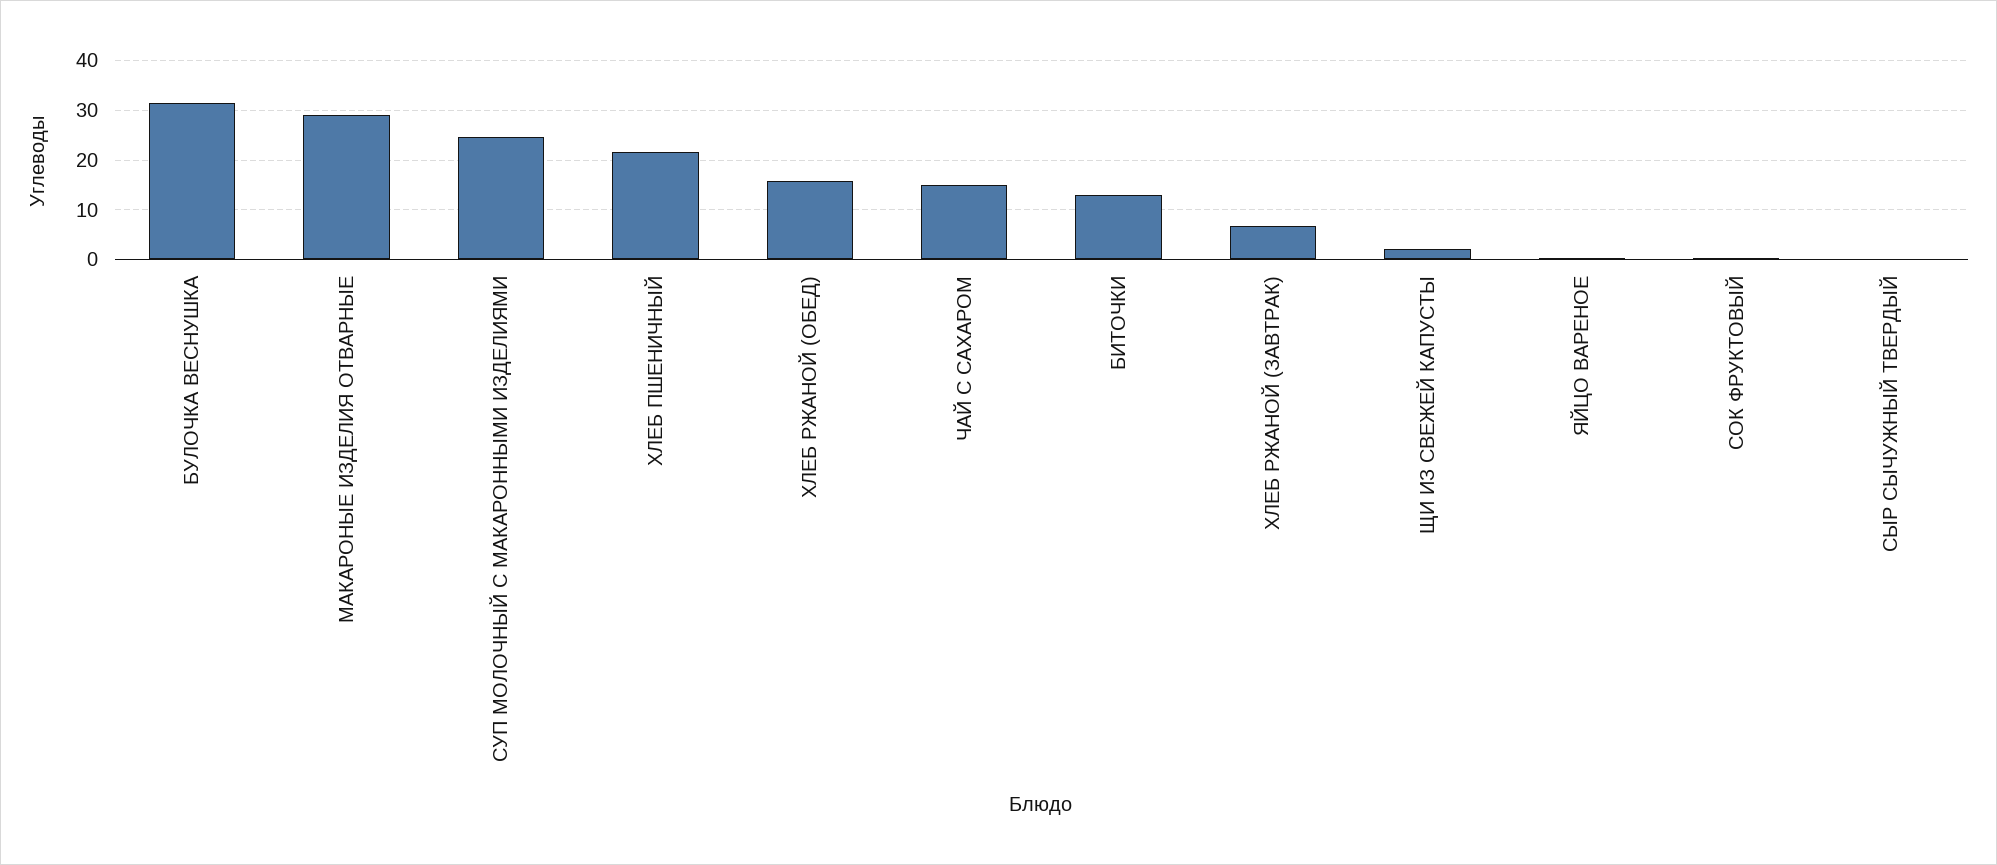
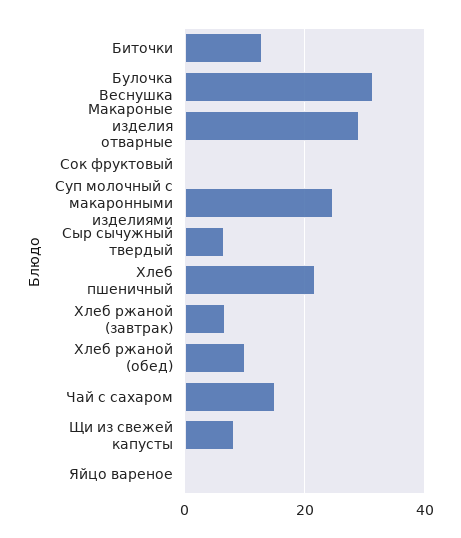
  {
    "БУЛОЧКА ВЕСНУШКА": 32,
    "МАКАРОНЫЕ ИЗДЕЛИЯ ОТВАРНЫЕ": 30,
    "СУП МОЛОЧНЫЙ С МАКАРОННЫМИ ИЗДЕЛИЯМИ": 24,
    "ХЛЕБ ПШЕНИЧНЫЙ": 22,
-   "ХЛЕБ РЖАНОЙ (ОБЕД)": 16,
+   "ХЛЕБ РЖАНОЙ (ОБЕД)": 10,
    "ЧАЙ С САХАРОМ": 16,
    "БИТОЧКИ": 12,
    "ХЛЕБ РЖАНОЙ (ЗАВТРАК)": 6,
-   "ЩИ ИЗ СВЕЖЕЙ КАПУСТЫ": 2,
+   "ЩИ ИЗ СВЕЖЕЙ КАПУСТЫ": 8,
    "ЯЙЦО ВАРЕНОЕ": 0,
    "СОК ФРУКТОВЫЙ": 0,
-   "СЫР СЫЧУЖНЫЙ ТВЕРДЫЙ": 0
+   "СЫР СЫЧУЖНЫЙ ТВЕРДЫЙ": 6
  }

